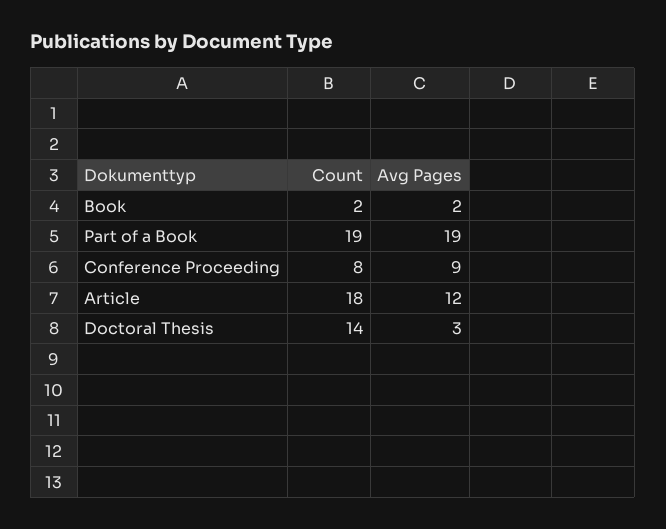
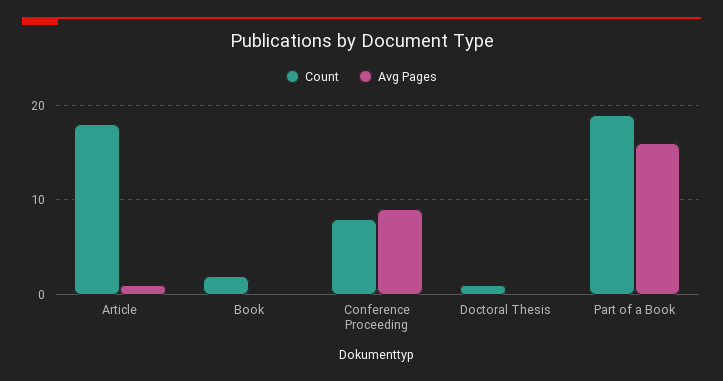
  {
    "Count": {
      "Book": 2,
      "Part of a Book": 19,
      "Conference Proceeding": 8,
      "Article": 18,
-     "Doctoral Thesis": 14
+     "Doctoral Thesis": 1
    },
    "Avg Pages": {
-     "Book": 2,
+     "Book": 0,
-     "Part of a Book": 19,
+     "Part of a Book": 16,
      "Conference Proceeding": 9,
-     "Article": 12,
+     "Article": 1,
-     "Doctoral Thesis": 3
+     "Doctoral Thesis": 0
    }
  }

